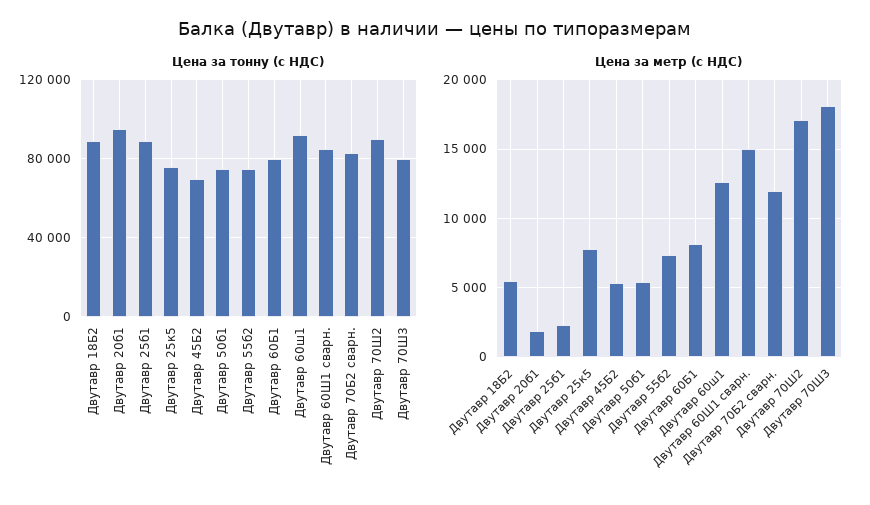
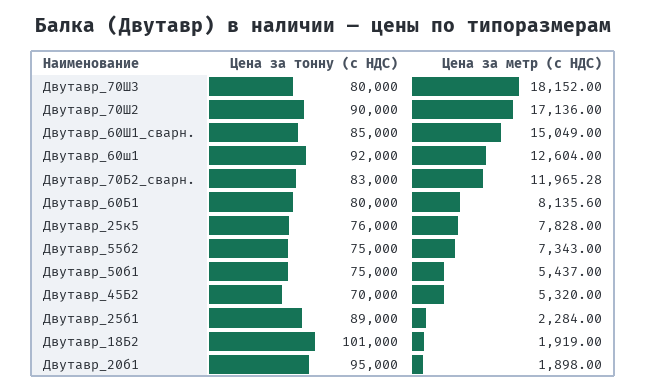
  {
    "Цена за тонну (с НДС)": {
-     "Двутавр 18Б2": 90000,
+     "Двутавр 18Б2": 101000,
      "Двутавр 20б1": 95000,
      "Двутавр 25б1": 89000,
      "Двутавр 25к5": 76000,
      "Двутавр 45Б2": 70000,
      "Двутавр 50б1": 75000,
      "Двутавр 55б2": 75000,
      "Двутавр 60Б1": 80000,
      "Двутавр 60ш1": 92000,
      "Двутавр 60Ш1 сварн.": 85000,
      "Двутавр 70Б2 сварн.": 83000,
      "Двутавр 70Ш2": 90000,
      "Двутавр 70Ш3": 80000
    },
    "Цена за метр (с НДС)": {
-     "Двутавр 18Б2": 5500,
+     "Двутавр 18Б2": 1919,
      "Двутавр 20б1": 1898,
      "Двутавр 25б1": 2284,
      "Двутавр 25к5": 7828,
      "Двутавр 45Б2": 5320,
      "Двутавр 50б1": 5437,
      "Двутавр 55б2": 7343,
      "Двутавр 60Б1": 8135.6,
      "Двутавр 60ш1": 12604,
      "Двутавр 60Ш1 сварн.": 15049,
      "Двутавр 70Б2 сварн.": 11965.28,
      "Двутавр 70Ш2": 17136,
      "Двутавр 70Ш3": 18152
    }
  }

